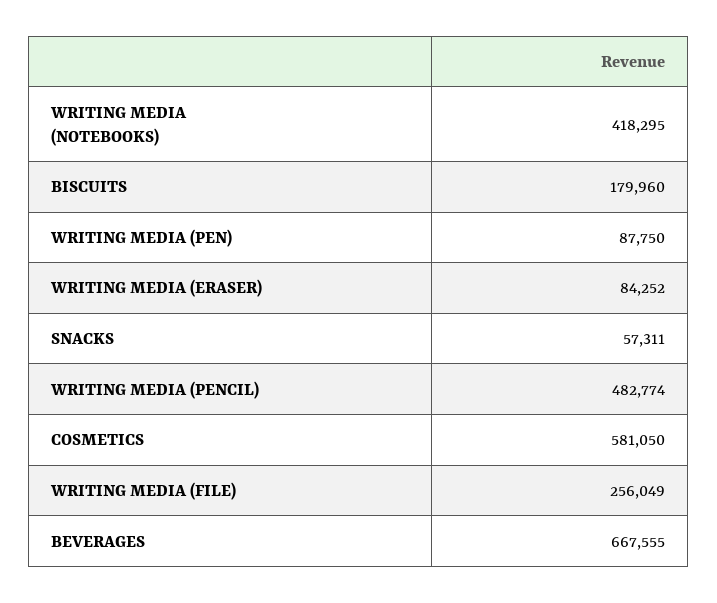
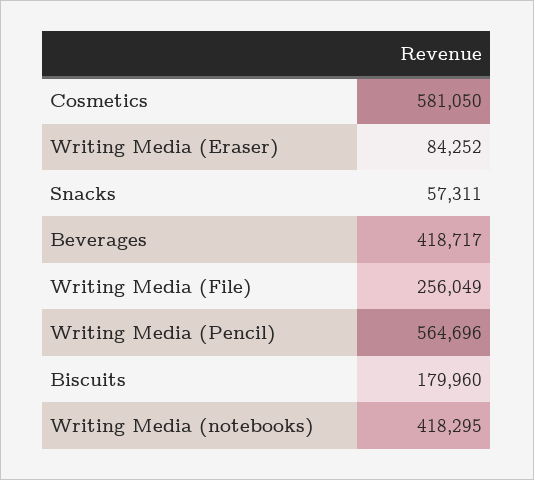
  {
    "WRITING MEDIA (NOTEBOOKS)": 418295,
    "BISCUITS": 179960,
-   "WRITING MEDIA (PEN)": 87750,
    "WRITING MEDIA (ERASER)": 84252,
    "SNACKS": 57311,
-   "WRITING MEDIA (PENCIL)": 482774,
+   "WRITING MEDIA (PENCIL)": 564696,
    "COSMETICS": 581050,
    "WRITING MEDIA (FILE)": 256049,
-   "BEVERAGES": 667555
+   "BEVERAGES": 418717
  }

